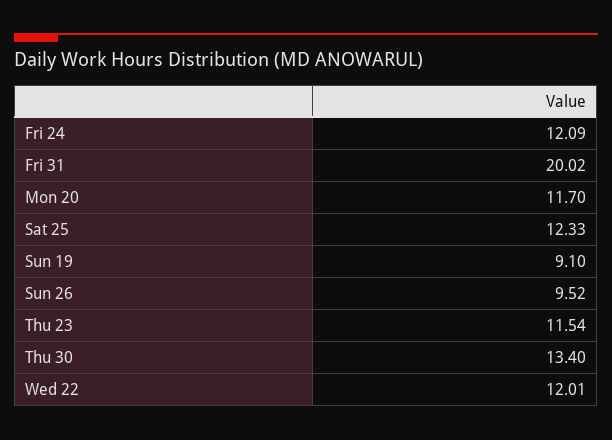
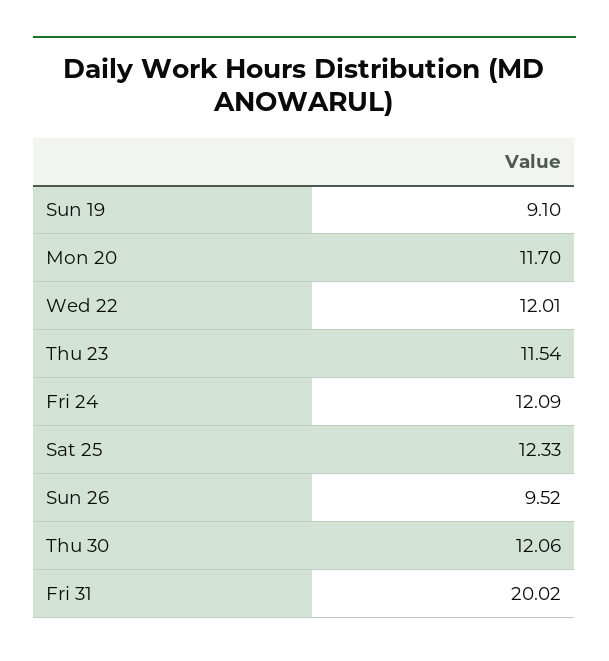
  {
    "Fri 24": 12.09,
    "Fri 31": 20.02,
    "Mon 20": 11.7,
    "Sat 25": 12.33,
    "Sun 19": 9.1,
    "Sun 26": 9.52,
    "Thu 23": 11.54,
-   "Thu 30": 13.4,
+   "Thu 30": 12.06,
    "Wed 22": 12.01
  }

